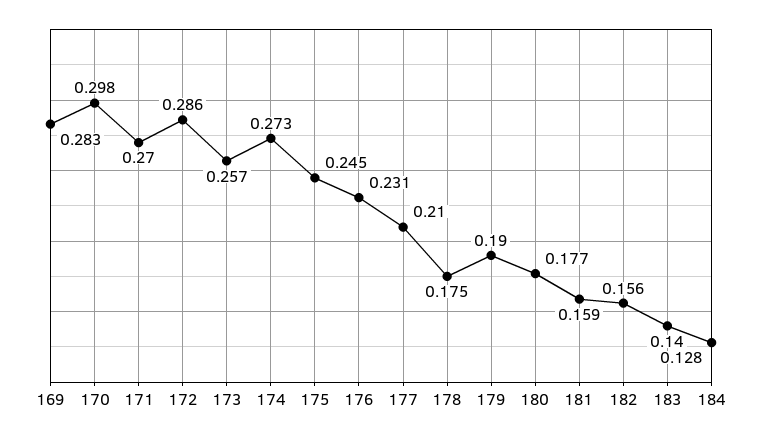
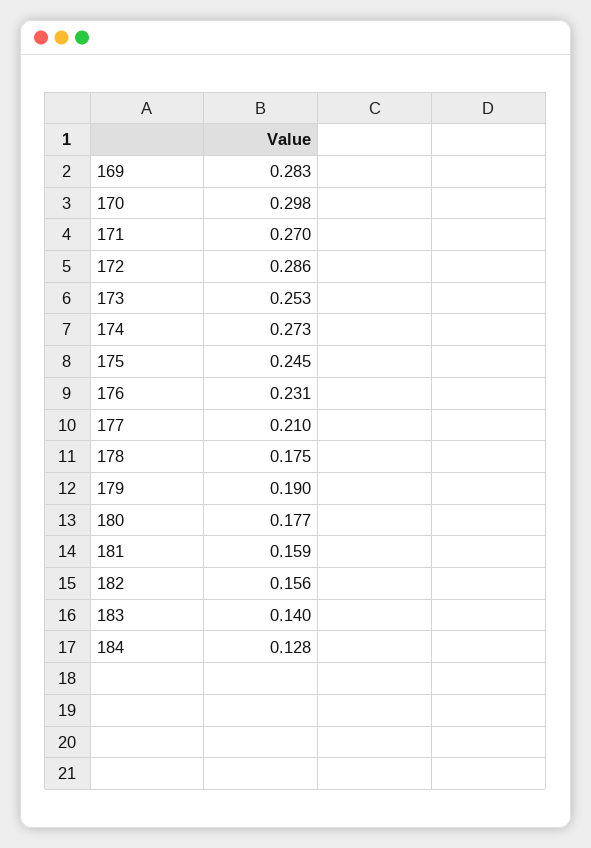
  {
    "169": 0.283,
    "170": 0.298,
    "171": 0.27,
    "172": 0.286,
-   "173": 0.257,
+   "173": 0.253,
    "174": 0.273,
    "175": 0.245,
    "176": 0.231,
    "177": 0.21,
    "178": 0.175,
    "179": 0.19,
    "180": 0.177,
    "181": 0.159,
    "182": 0.156,
    "183": 0.14,
    "184": 0.128
  }

